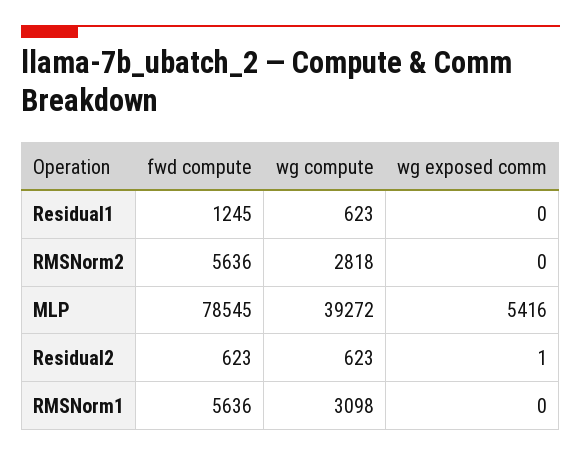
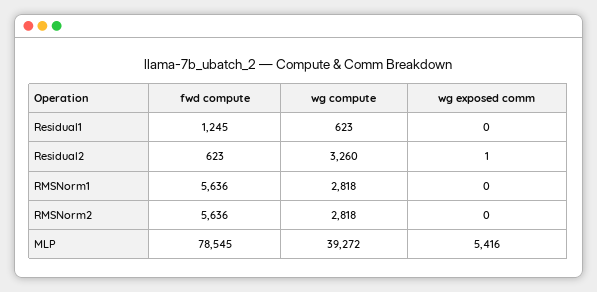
  {
    "fwd compute": {
      "Residual1": 1245,
      "RMSNorm2": 5636,
      "MLP": 78545,
      "Residual2": 623,
      "RMSNorm1": 5636
    },
    "wg compute": {
      "Residual1": 623,
      "RMSNorm2": 2818,
      "MLP": 39272,
-     "Residual2": 623,
+     "Residual2": 3260,
-     "RMSNorm1": 3098
+     "RMSNorm1": 2818
    },
    "wg exposed comm": {
      "Residual1": 0,
      "RMSNorm2": 0,
      "MLP": 5416,
      "Residual2": 1,
      "RMSNorm1": 0
    }
  }

